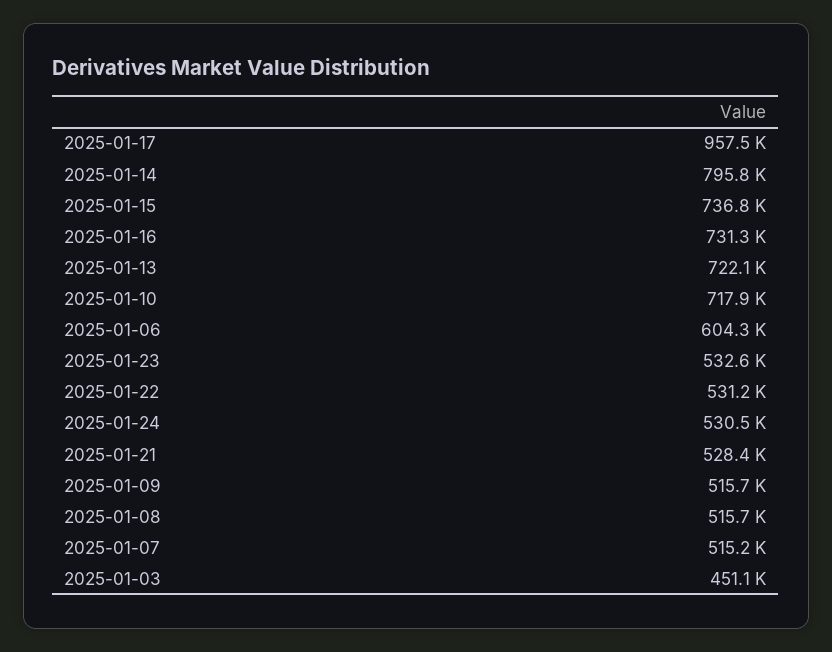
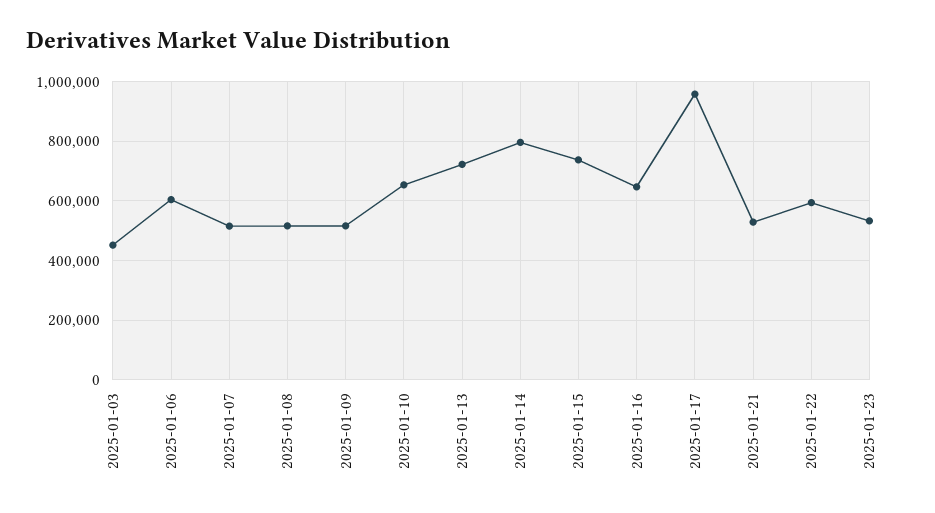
  {
    "2025-01-17": 957500,
    "2025-01-14": 795800,
    "2025-01-15": 736800,
-   "2025-01-16": 731300,
+   "2025-01-16": 650000,
    "2025-01-13": 722100,
-   "2025-01-10": 717900,
+   "2025-01-10": 650000,
    "2025-01-06": 604300,
    "2025-01-23": 532600,
-   "2025-01-22": 531200,
+   "2025-01-22": 600000,
-   "2025-01-24": 530500,
    "2025-01-21": 528400,
    "2025-01-09": 515700,
    "2025-01-08": 515700,
    "2025-01-07": 515200,
    "2025-01-03": 451100
  }

